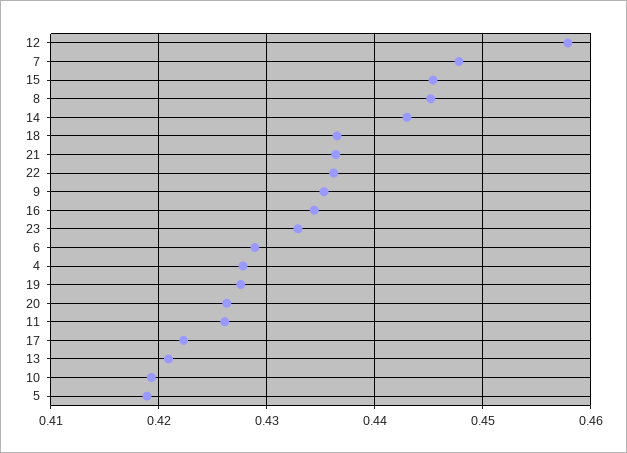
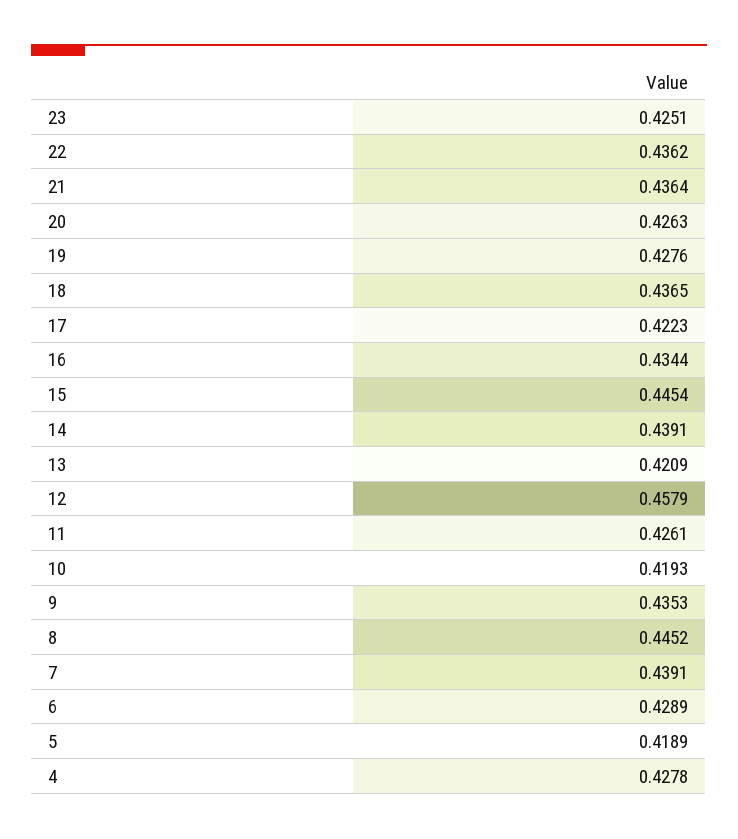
  {
    "12": 0.4579,
-   "7": 0.448,
+   "7": 0.4391,
    "15": 0.4454,
    "8": 0.4452,
-   "14": 0.443,
+   "14": 0.4391,
    "18": 0.4365,
    "21": 0.4364,
    "22": 0.4362,
    "9": 0.4353,
    "16": 0.4344,
-   "23": 0.433,
+   "23": 0.4251,
    "6": 0.4289,
    "4": 0.4278,
    "19": 0.4276,
    "20": 0.4263,
    "11": 0.4261,
    "17": 0.4223,
    "13": 0.4209,
    "10": 0.4193,
    "5": 0.4189
  }

